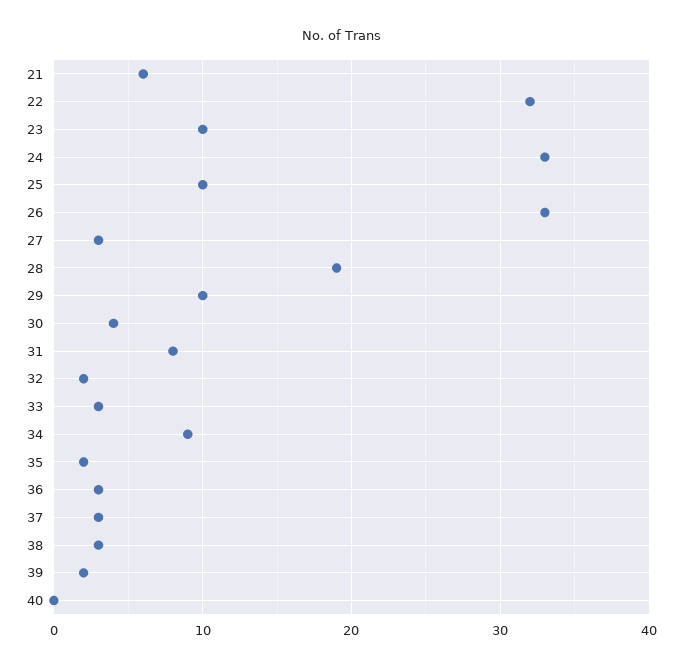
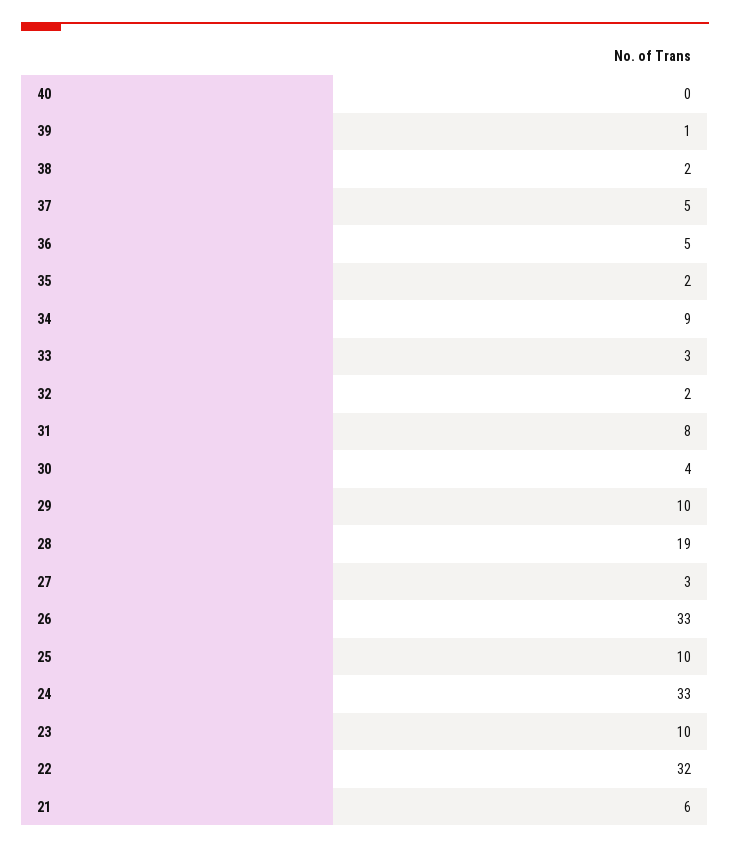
  {
    "21": 6,
    "22": 32,
    "23": 10,
    "24": 33,
    "25": 10,
    "26": 33,
    "27": 3,
    "28": 19,
    "29": 10,
    "30": 4,
    "31": 8,
    "32": 2,
    "33": 3,
    "34": 9,
    "35": 2,
-   "36": 3,
+   "36": 5,
-   "37": 3,
+   "37": 5,
-   "38": 3,
+   "38": 2,
-   "39": 2,
+   "39": 1,
    "40": 0
  }

